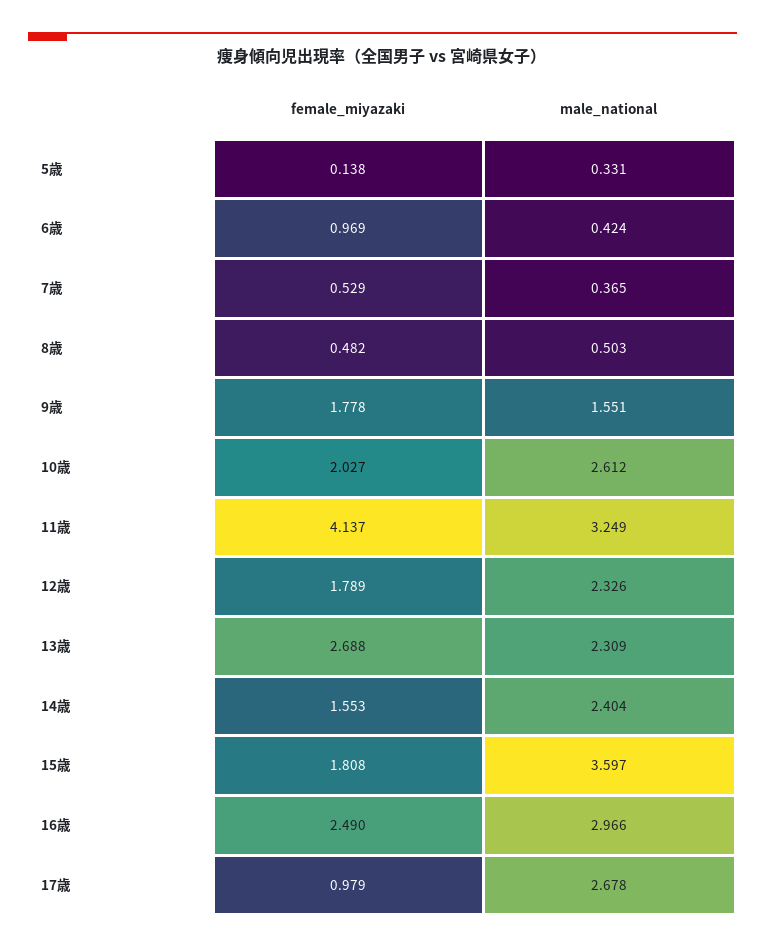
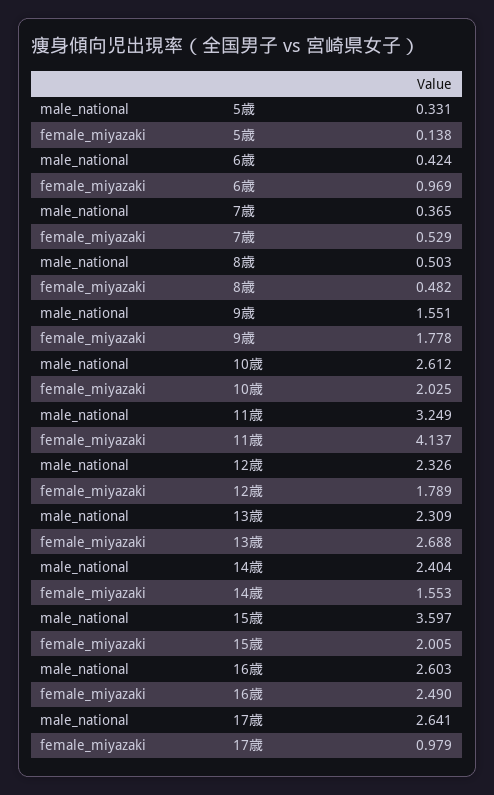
  {
    "female_miyazaki": {
      "5歳": 0.138,
      "6歳": 0.969,
      "7歳": 0.529,
      "8歳": 0.482,
      "9歳": 1.778,
-     "10歳": 2.027,
+     "10歳": 2.025,
      "11歳": 4.137,
      "12歳": 1.789,
      "13歳": 2.688,
      "14歳": 1.553,
-     "15歳": 1.808,
+     "15歳": 2.005,
      "16歳": 2.49,
      "17歳": 0.979
    },
    "male_national": {
      "5歳": 0.331,
      "6歳": 0.424,
      "7歳": 0.365,
      "8歳": 0.503,
      "9歳": 1.551,
      "10歳": 2.612,
      "11歳": 3.249,
      "12歳": 2.326,
      "13歳": 2.309,
      "14歳": 2.404,
      "15歳": 3.597,
-     "16歳": 2.966,
+     "16歳": 2.603,
-     "17歳": 2.678
+     "17歳": 2.641
    }
  }

